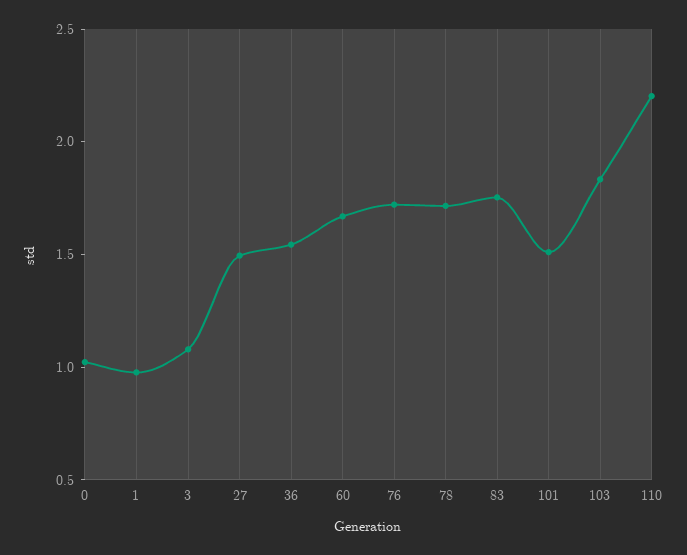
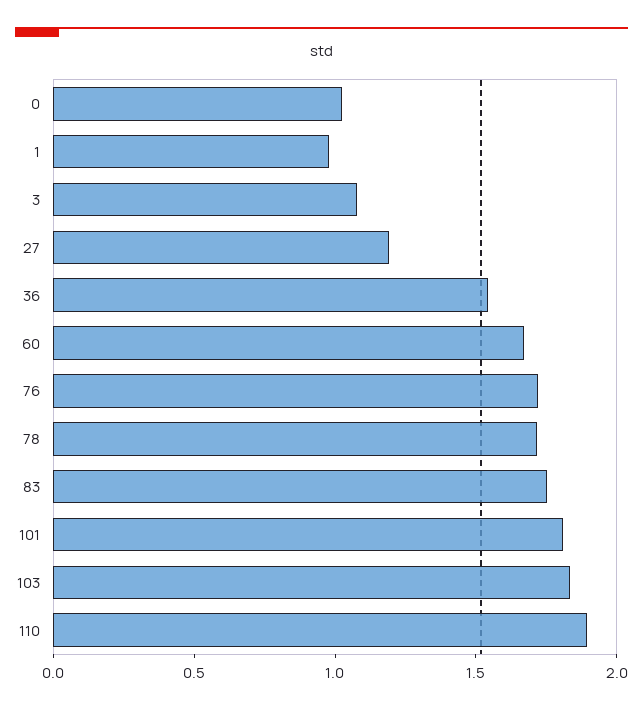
  {
    "0": 1,
    "1": 1,
    "3": 1.1,
-   "27": 1.5,
+   "27": 1.2,
    "36": 1.5,
    "60": 1.7,
    "76": 1.7,
    "78": 1.7,
    "83": 1.8,
-   "101": 1.5,
+   "101": 1.8,
    "103": 1.8,
-   "110": 2.2
+   "110": 1.9
  }

